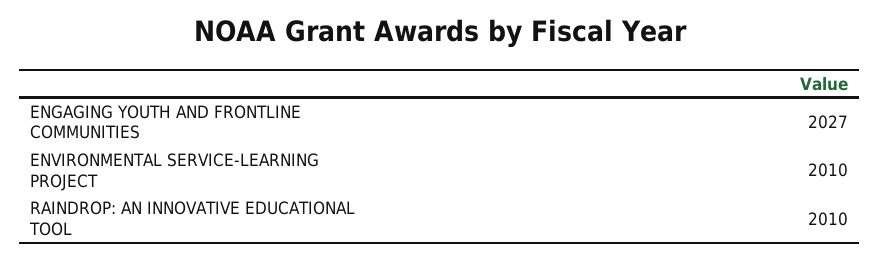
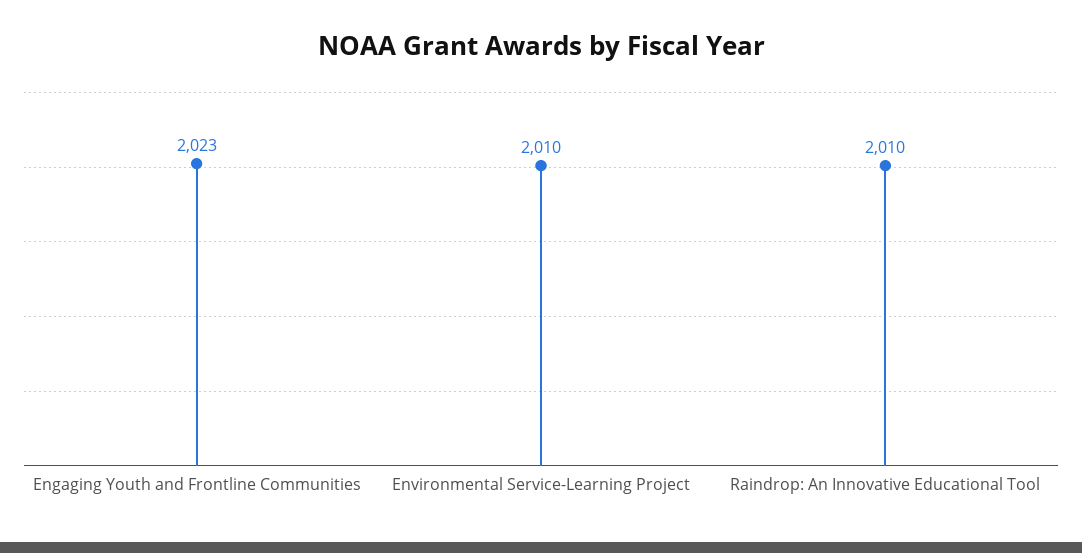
  {
-   "ENGAGING YOUTH AND FRONTLINE COMMUNITIES": 2027,
+   "ENGAGING YOUTH AND FRONTLINE COMMUNITIES": 2023,
    "ENVIRONMENTAL SERVICE-LEARNING PROJECT": 2010,
    "RAINDROP: AN INNOVATIVE EDUCATIONAL TOOL": 2010
  }

